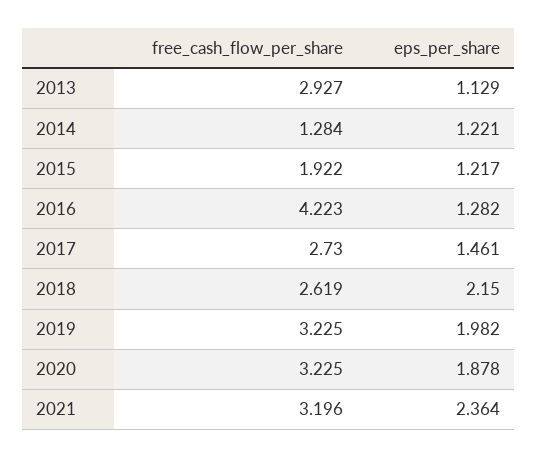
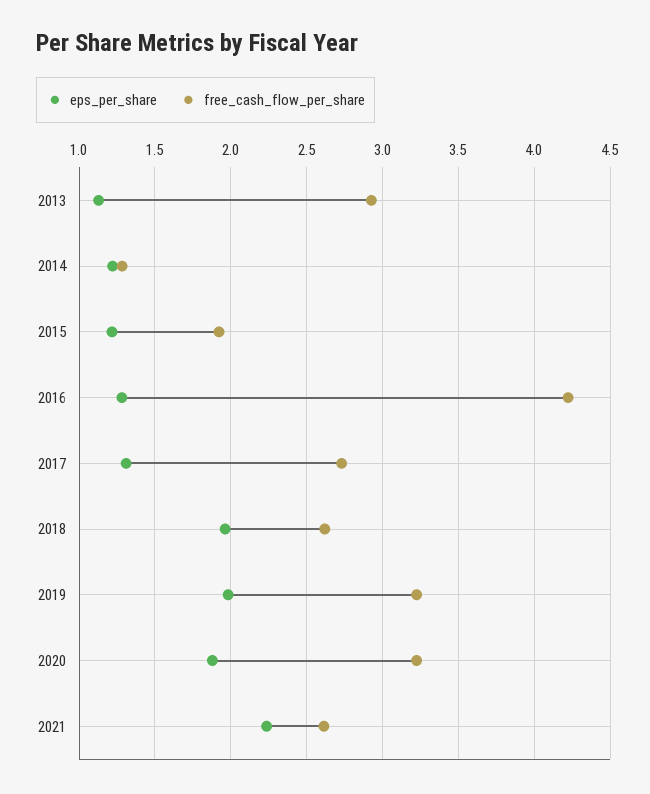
  {
    "free_cash_flow_per_share": {
      "2013": 2.927,
      "2014": 1.284,
      "2015": 1.922,
      "2016": 4.223,
      "2017": 2.73,
      "2018": 2.619,
      "2019": 3.225,
      "2020": 3.225,
-     "2021": 3.196
+     "2021": 2.6
    },
    "eps_per_share": {
      "2013": 1.129,
      "2014": 1.221,
      "2015": 1.217,
      "2016": 1.282,
-     "2017": 1.461,
+     "2017": 1.3,
-     "2018": 2.15,
+     "2018": 1.95,
      "2019": 1.982,
      "2020": 1.878,
-     "2021": 2.364
+     "2021": 2.25
    }
  }

